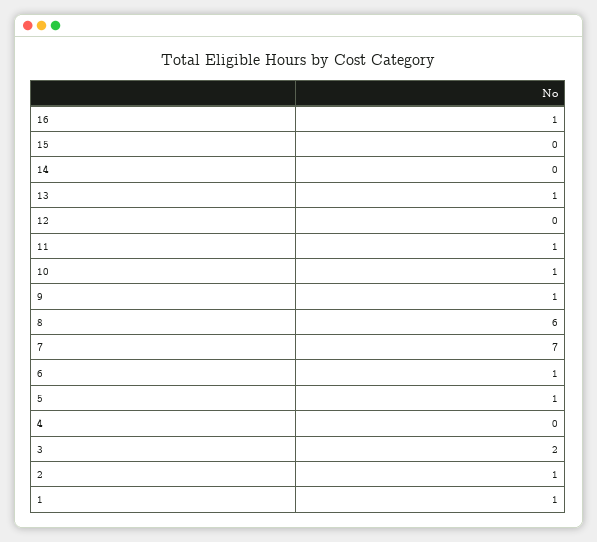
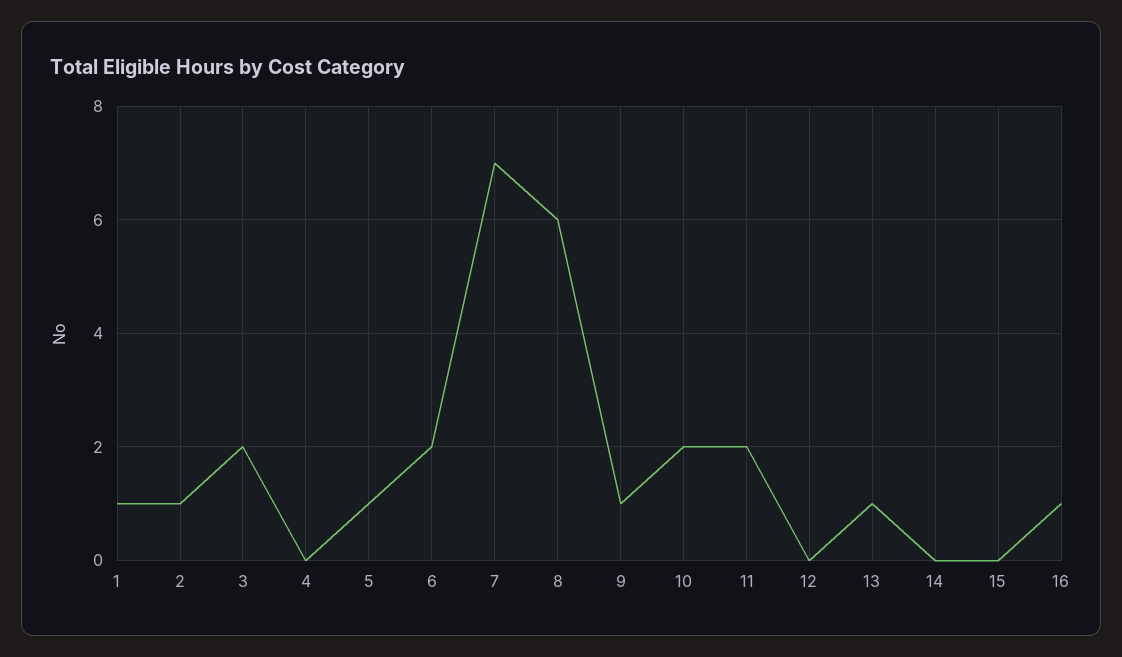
  {
    "16": 1,
    "15": 0,
    "14": 0,
    "13": 1,
    "12": 0,
-   "11": 1,
+   "11": 2,
-   "10": 1,
+   "10": 2,
    "9": 1,
    "8": 6,
    "7": 7,
-   "6": 1,
+   "6": 2,
    "5": 1,
    "4": 0,
    "3": 2,
    "2": 1,
    "1": 1
  }

